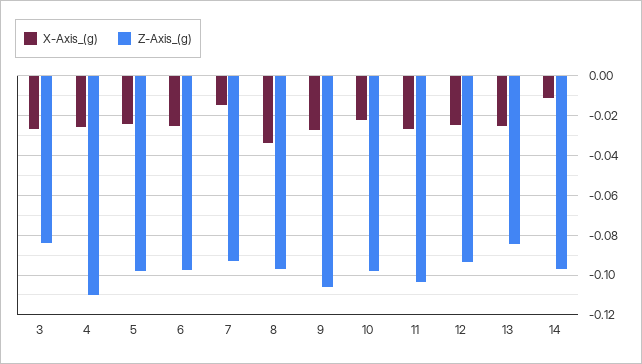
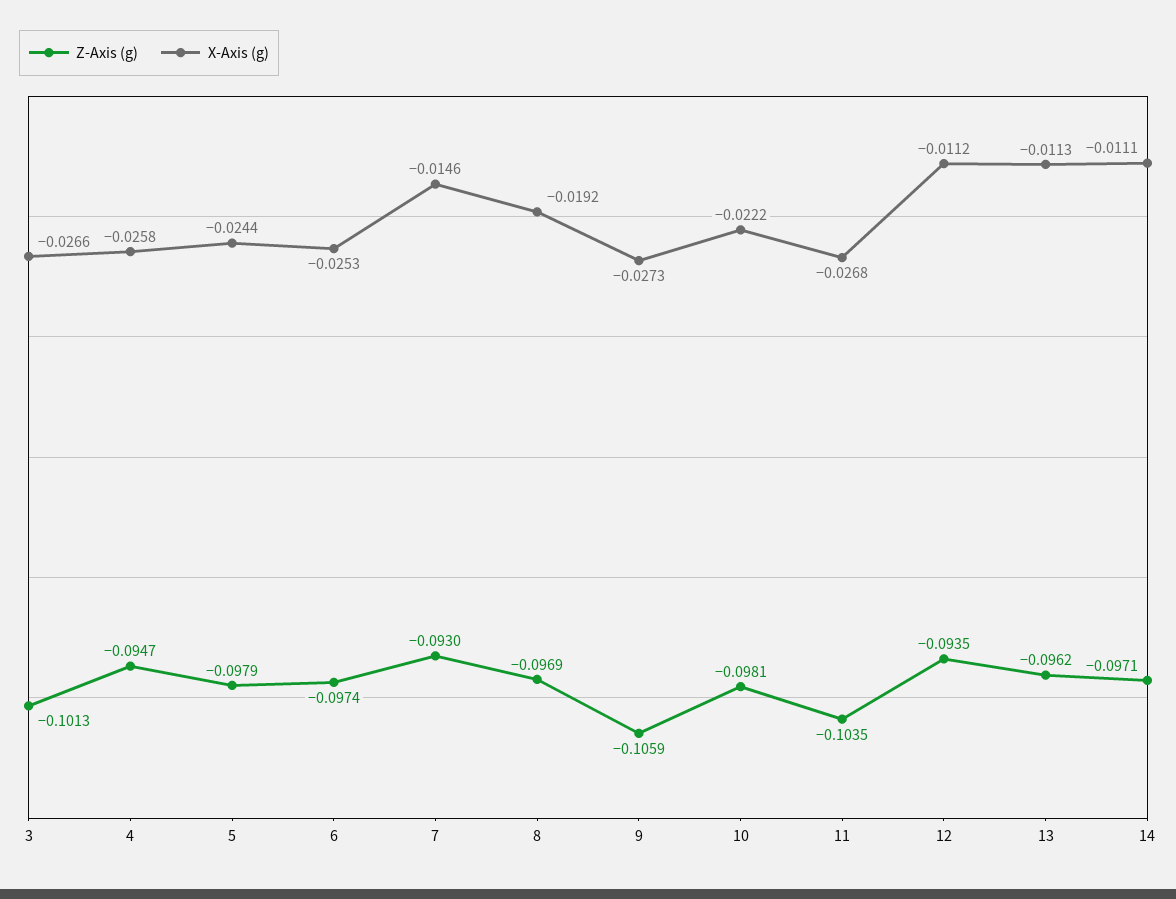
  {
    "X-Axis_(g)": {
      "3": -0.0266,
      "4": -0.0258,
      "5": -0.0244,
      "6": -0.0253,
      "7": -0.0146,
-     "8": -0.035,
+     "8": -0.0192,
      "9": -0.0273,
      "10": -0.0222,
      "11": -0.0268,
-     "12": -0.025,
+     "12": -0.0112,
-     "13": -0.025,
+     "13": -0.0113,
      "14": -0.0111
    },
    "Z-Axis_(g)": {
-     "3": -0.085,
+     "3": -0.1013,
-     "4": -0.11,
+     "4": -0.0947,
      "5": -0.0979,
      "6": -0.0974,
      "7": -0.093,
      "8": -0.0969,
      "9": -0.1059,
      "10": -0.0981,
      "11": -0.1035,
      "12": -0.0935,
-     "13": -0.085,
+     "13": -0.0962,
      "14": -0.0971
    }
  }

